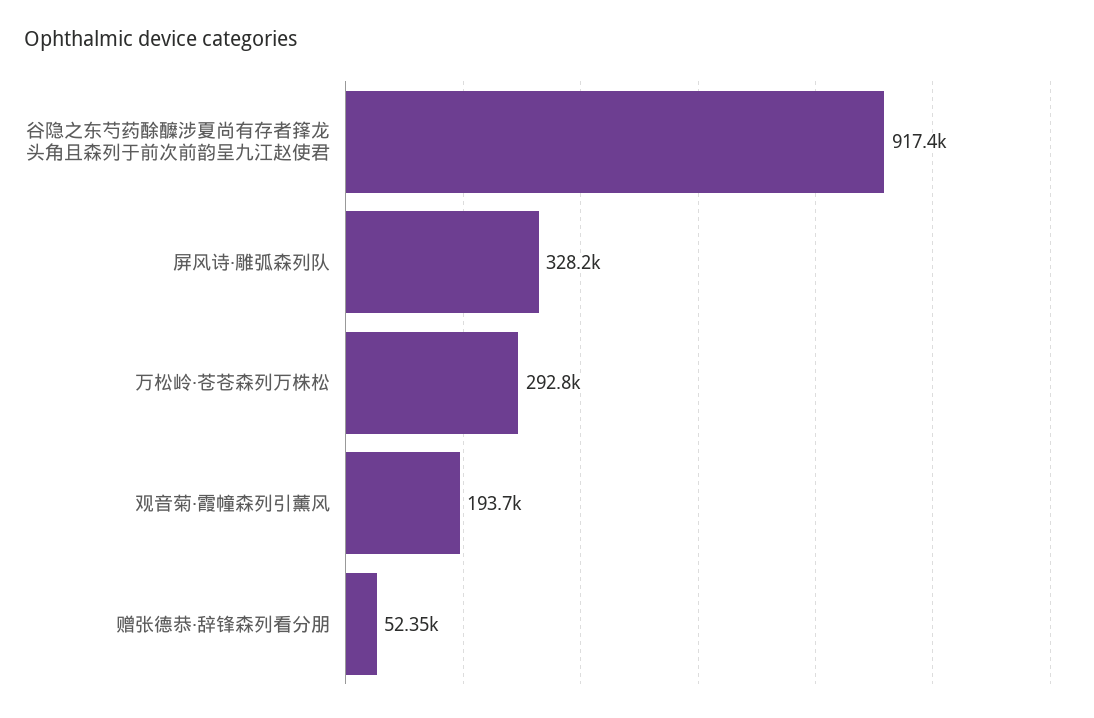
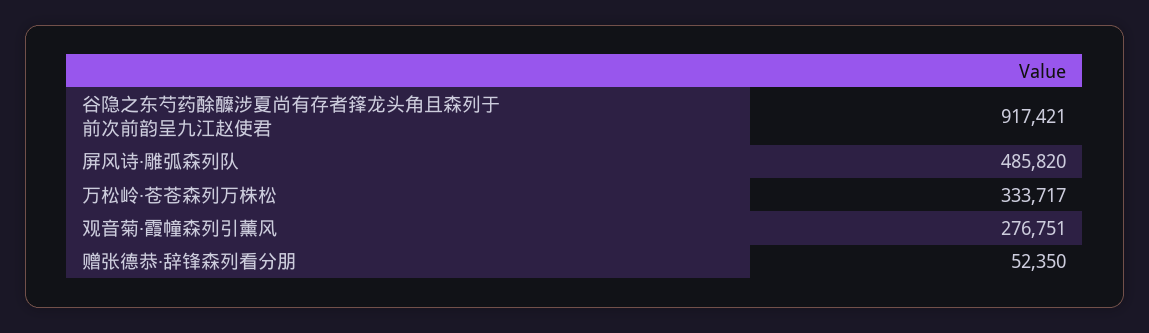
  {
    "谷隐之东芍药酴醾涉夏尚有存者箨龙头角且森列于前次前韵呈九江赵使君": 917421,
-   "屏风诗·雕弧森列队": 328200,
+   "屏风诗·雕弧森列队": 485820,
-   "万松岭·苍苍森列万株松": 292800,
+   "万松岭·苍苍森列万株松": 333717,
-   "观音菊·霞幢森列引薰风": 193700,
+   "观音菊·霞幢森列引薰风": 276751,
    "赠张德恭·辞锋森列看分朋": 52350
  }

